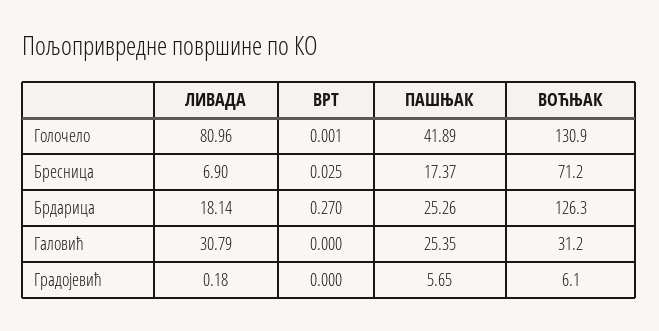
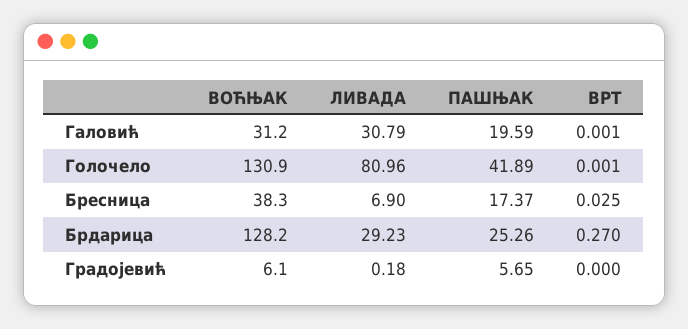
  {
    "ЛИВАДА": {
      "Голочело": 80.96,
      "Бресница": 6.9,
-     "Брдарица": 18.14,
+     "Брдарица": 29.23,
      "Галовић": 30.79,
      "Градојевић": 0.18
    },
    "ВРТ": {
      "Голочело": 0.001,
      "Бресница": 0.025,
      "Брдарица": 0.27,
-     "Галовић": 0,
+     "Галовић": 0.001,
      "Градојевић": 0
    },
    "ПАШЊАК": {
      "Голочело": 41.89,
      "Бресница": 17.37,
      "Брдарица": 25.26,
-     "Галовић": 25.35,
+     "Галовић": 19.59,
      "Градојевић": 5.65
    },
    "ВОЋЊАК": {
      "Голочело": 130.9,
-     "Бресница": 71.2,
+     "Бресница": 38.3,
-     "Брдарица": 126.3,
+     "Брдарица": 128.2,
      "Галовић": 31.2,
      "Градојевић": 6.1
    }
  }

